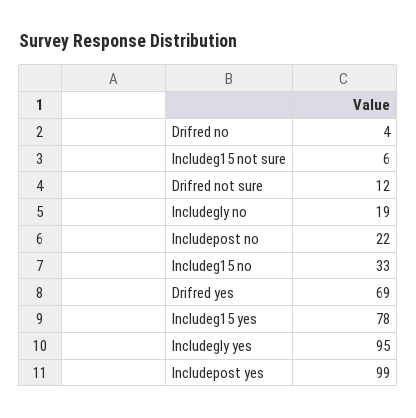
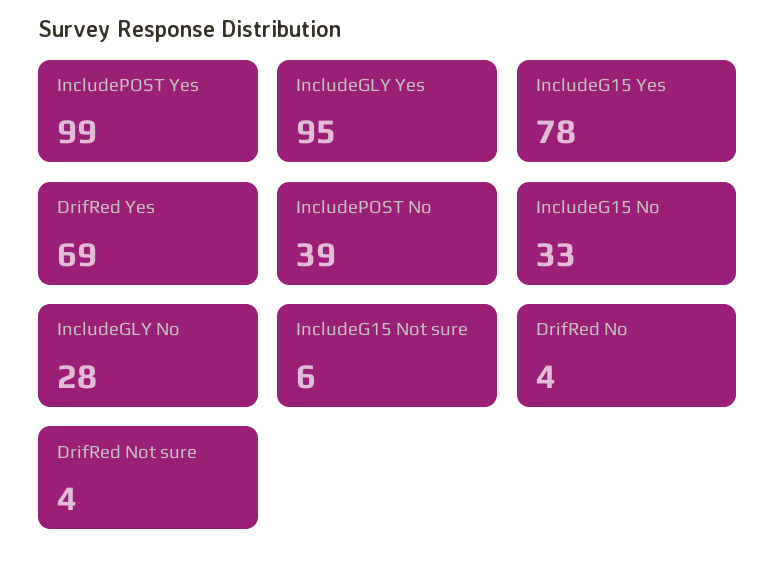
  {
    "Drifred no": 4,
    "Includeg15 not sure": 6,
-   "Drifred not sure": 12,
+   "Drifred not sure": 4,
-   "Includegly no": 19,
+   "Includegly no": 28,
-   "Includepost no": 22,
+   "Includepost no": 39,
    "Includeg15 no": 33,
    "Drifred yes": 69,
    "Includeg15 yes": 78,
    "Includegly yes": 95,
    "Includepost yes": 99
  }

